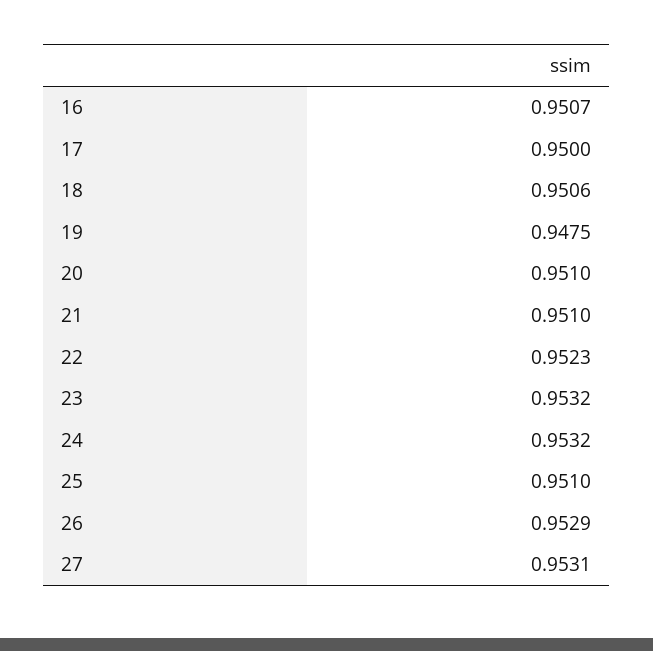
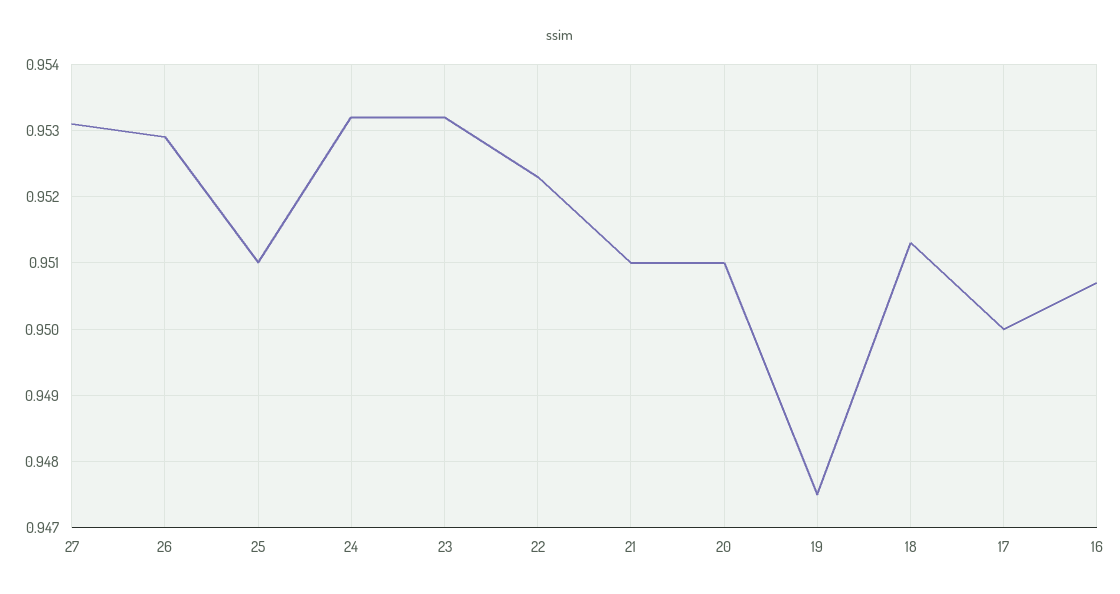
  {
    "16": 0.9507,
    "17": 0.95,
-   "18": 0.9506,
+   "18": 0.9513,
    "19": 0.9475,
    "20": 0.951,
    "21": 0.951,
    "22": 0.9523,
    "23": 0.9532,
    "24": 0.9532,
    "25": 0.951,
    "26": 0.9529,
    "27": 0.9531
  }

